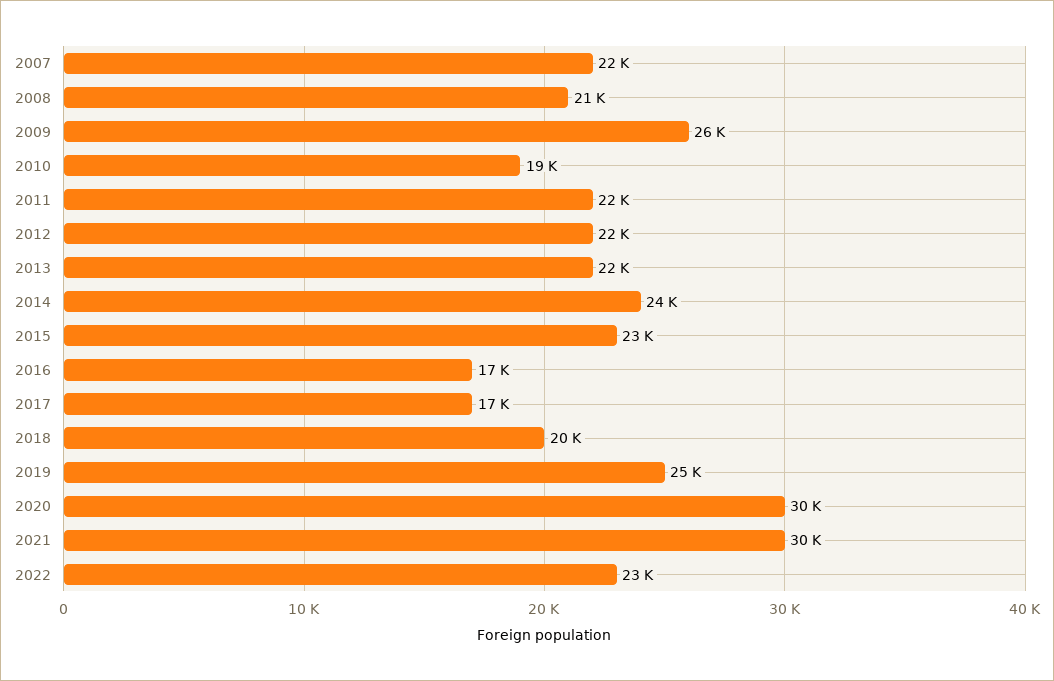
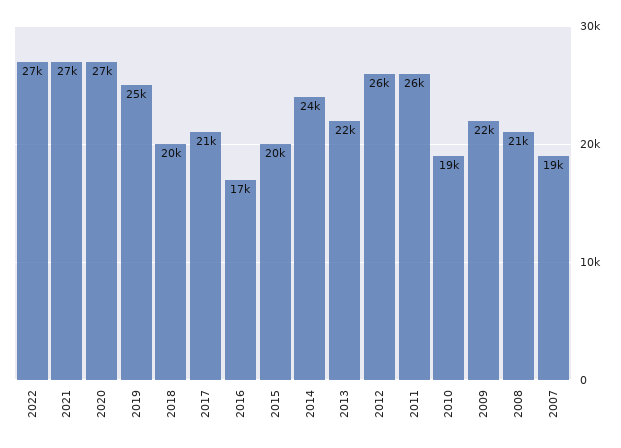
  {
-   "2007": 22000,
+   "2007": 19000,
    "2008": 21000,
-   "2009": 26000,
+   "2009": 22000,
    "2010": 19000,
-   "2011": 22000,
+   "2011": 26000,
-   "2012": 22000,
+   "2012": 26000,
    "2013": 22000,
    "2014": 24000,
-   "2015": 23000,
+   "2015": 20000,
    "2016": 17000,
-   "2017": 17000,
+   "2017": 21000,
    "2018": 20000,
    "2019": 25000,
-   "2020": 30000,
+   "2020": 27000,
-   "2021": 30000,
+   "2021": 27000,
-   "2022": 23000
+   "2022": 27000
  }

